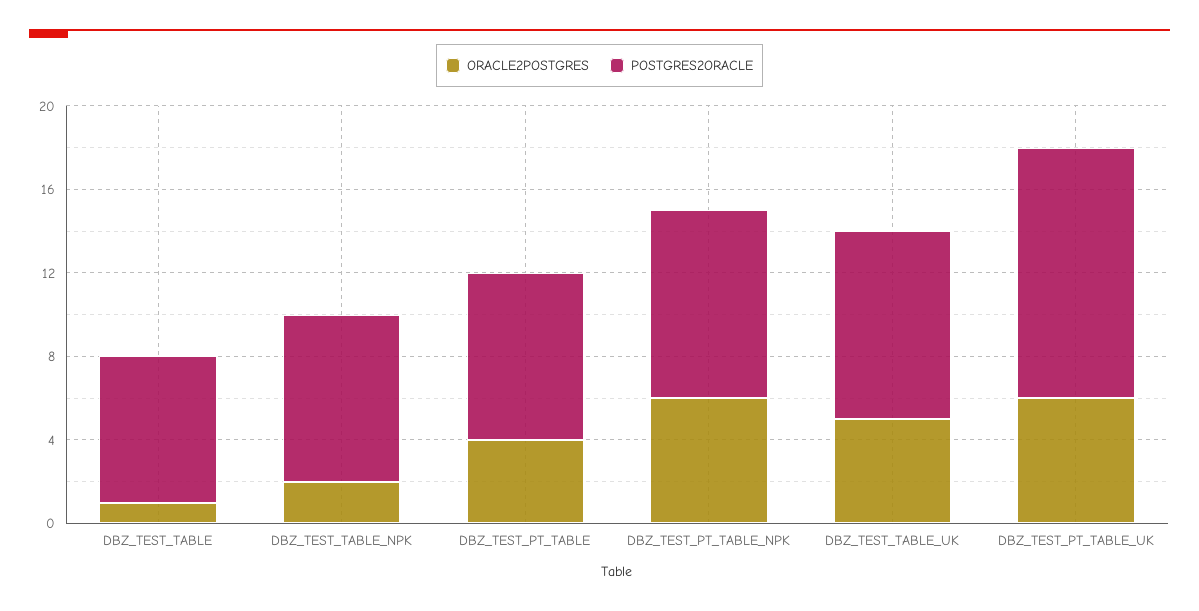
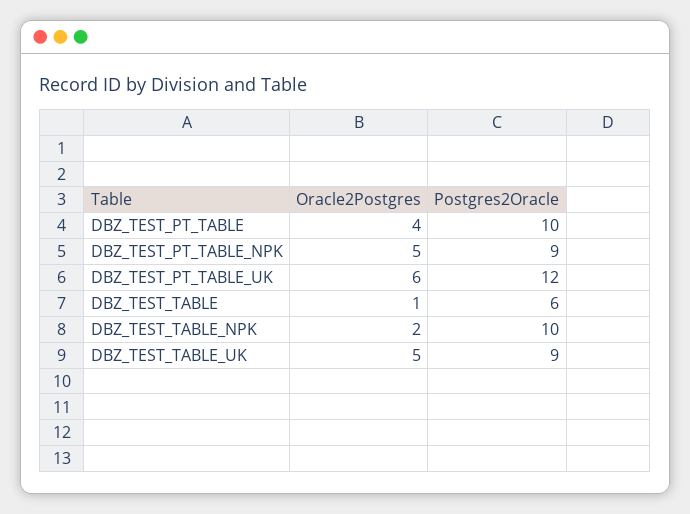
  {
    "ORACLE2POSTGRES": {
      "DBZ_TEST_TABLE": 1,
      "DBZ_TEST_TABLE_NPK": 2,
      "DBZ_TEST_PT_TABLE": 4,
-     "DBZ_TEST_PT_TABLE_NPK": 6,
+     "DBZ_TEST_PT_TABLE_NPK": 5,
      "DBZ_TEST_TABLE_UK": 5,
      "DBZ_TEST_PT_TABLE_UK": 6
    },
    "POSTGRES2ORACLE": {
-     "DBZ_TEST_TABLE": 7,
+     "DBZ_TEST_TABLE": 6,
-     "DBZ_TEST_TABLE_NPK": 8,
+     "DBZ_TEST_TABLE_NPK": 10,
-     "DBZ_TEST_PT_TABLE": 8,
+     "DBZ_TEST_PT_TABLE": 10,
      "DBZ_TEST_PT_TABLE_NPK": 9,
      "DBZ_TEST_TABLE_UK": 9,
      "DBZ_TEST_PT_TABLE_UK": 12
    }
  }

